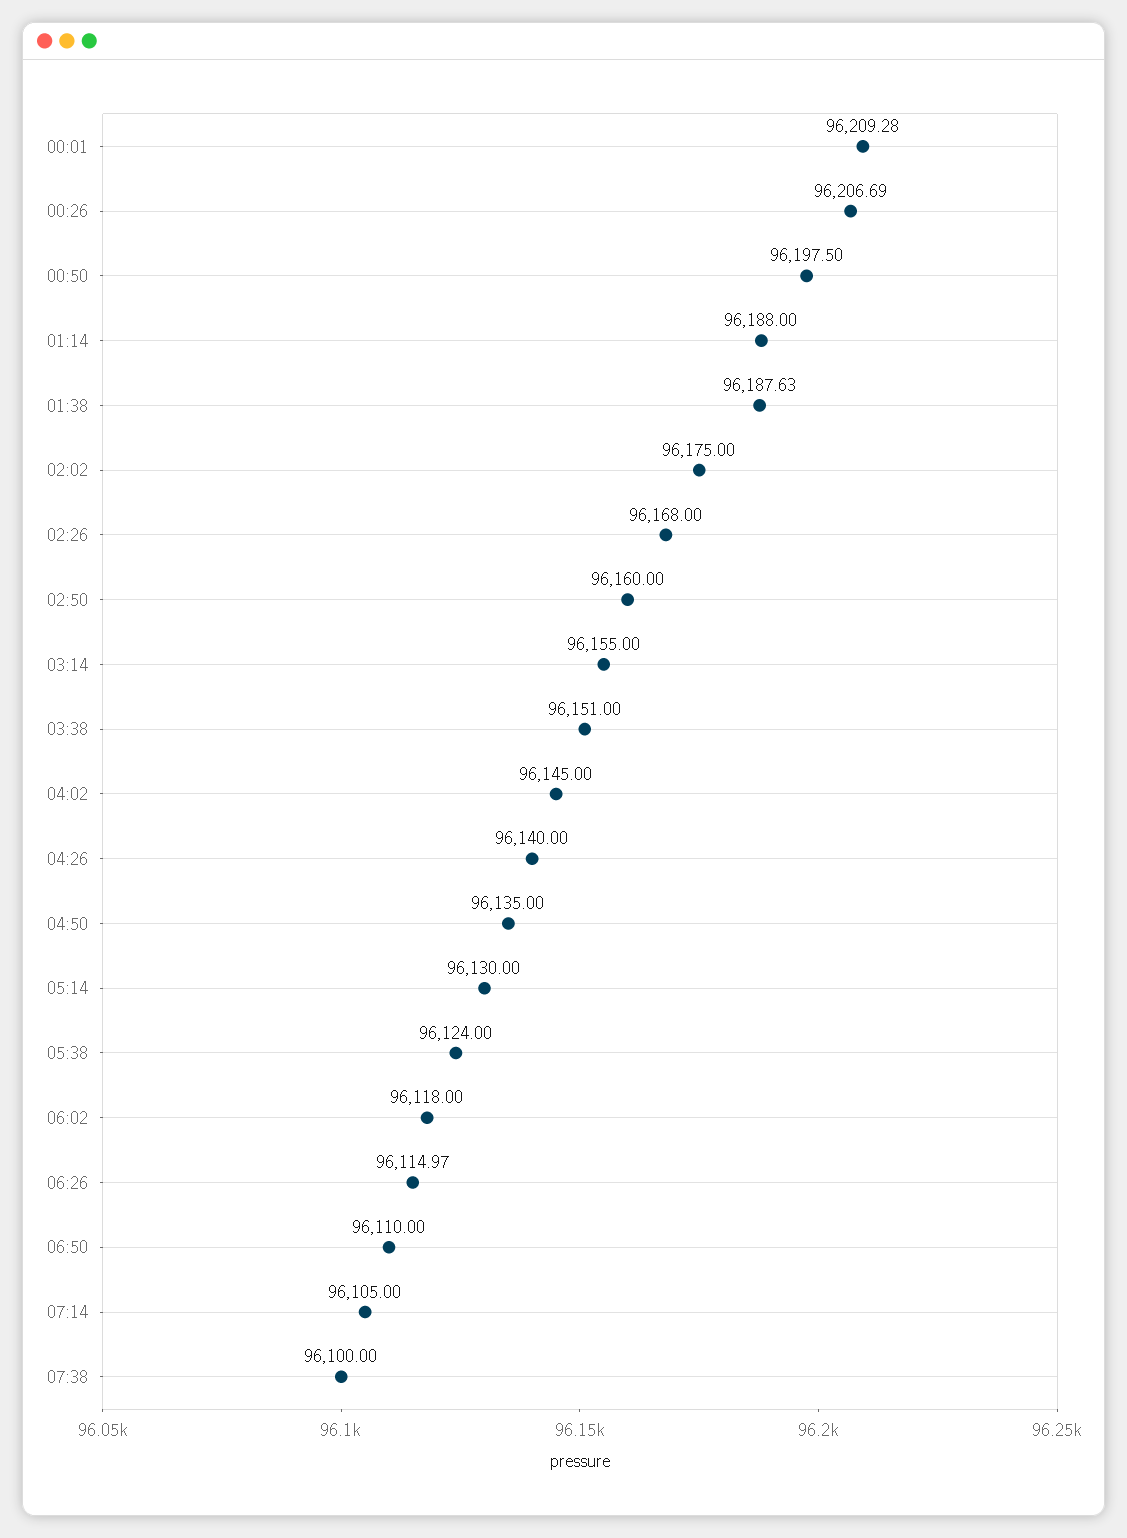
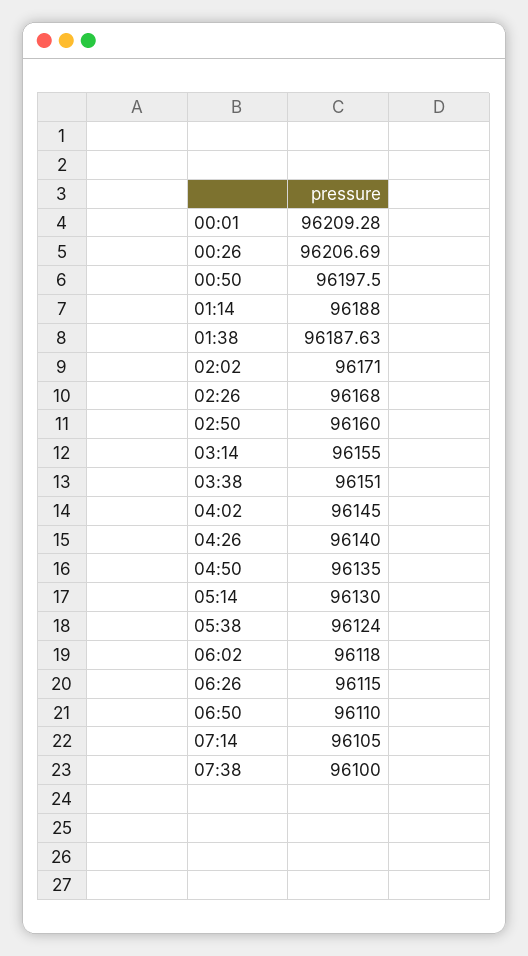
  {
    "00:01": 96209.28,
    "00:26": 96206.69,
    "00:50": 96197.5,
    "01:14": 96188,
    "01:38": 96187.63,
-   "02:02": 96175,
+   "02:02": 96171,
    "02:26": 96168,
    "02:50": 96160,
    "03:14": 96155,
    "03:38": 96151,
    "04:02": 96145,
    "04:26": 96140,
    "04:50": 96135,
    "05:14": 96130,
    "05:38": 96124,
    "06:02": 96118,
-   "06:26": 96114.97,
+   "06:26": 96115,
    "06:50": 96110,
    "07:14": 96105,
    "07:38": 96100
  }

